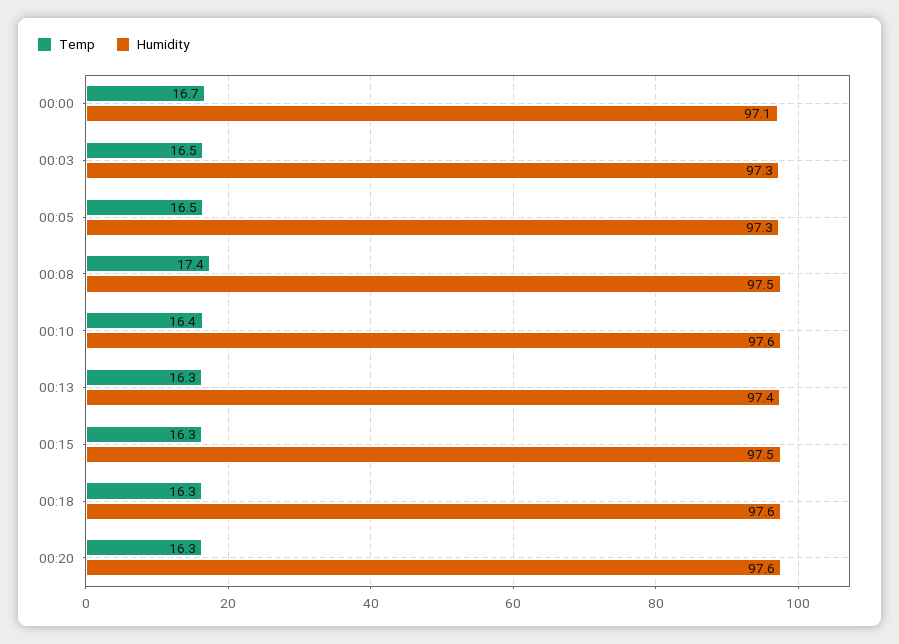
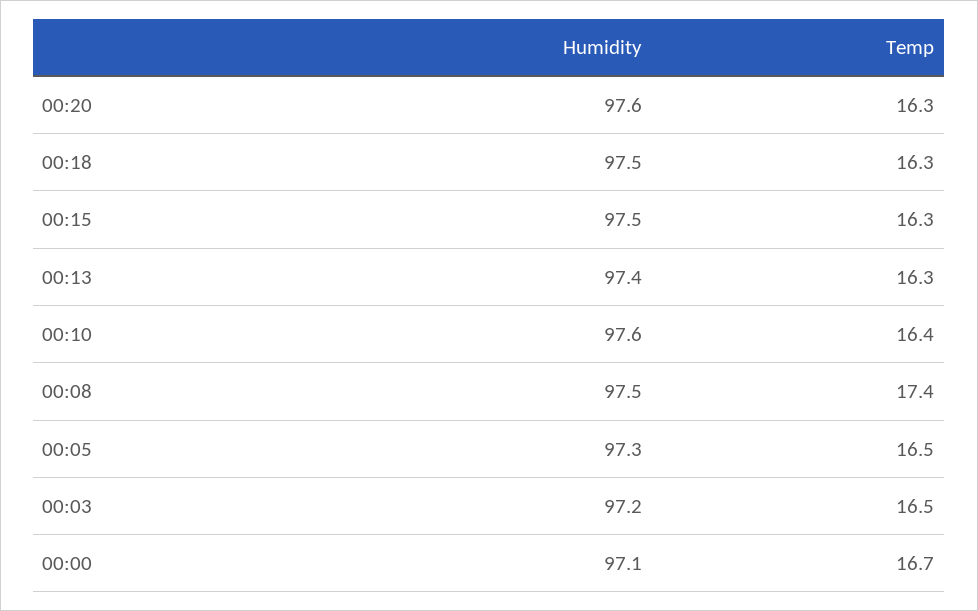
  {
    "Temp": {
      "00:00": 16.7,
      "00:03": 16.5,
      "00:05": 16.5,
      "00:08": 17.4,
      "00:10": 16.4,
      "00:13": 16.3,
      "00:15": 16.3,
      "00:18": 16.3,
      "00:20": 16.3
    },
    "Humidity": {
      "00:00": 97.1,
-     "00:03": 97.3,
+     "00:03": 97.2,
      "00:05": 97.3,
      "00:08": 97.5,
      "00:10": 97.6,
      "00:13": 97.4,
      "00:15": 97.5,
-     "00:18": 97.6,
+     "00:18": 97.5,
      "00:20": 97.6
    }
  }

